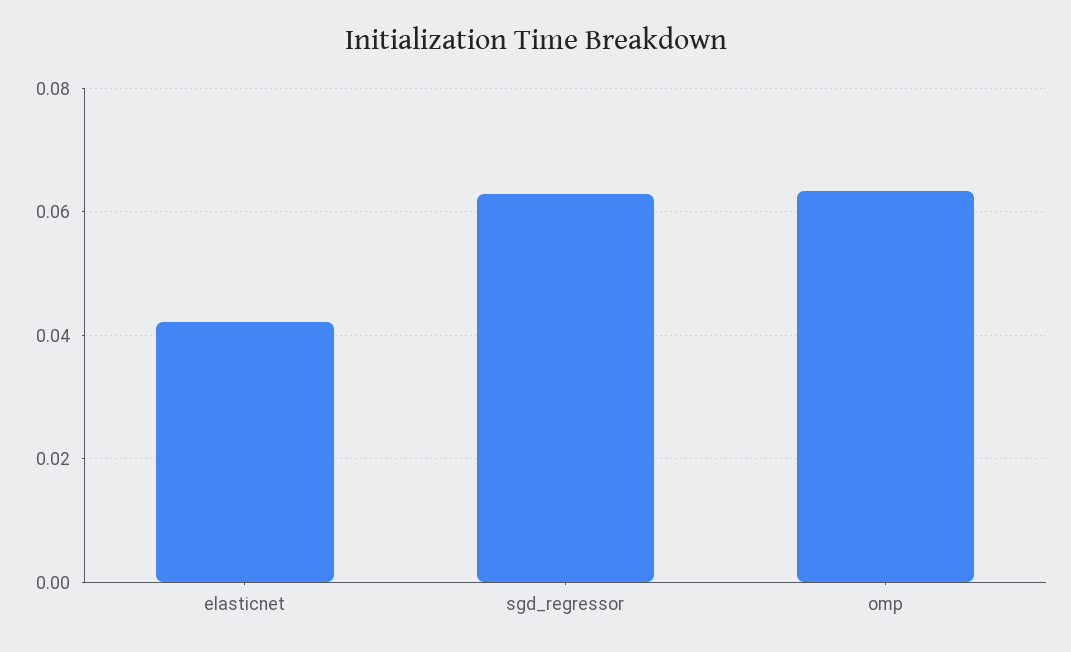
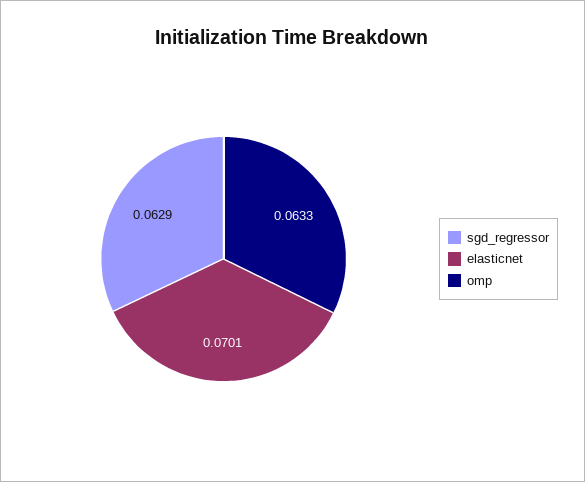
  {
-   "elasticnet": 0.042,
+   "elasticnet": 0.0701,
    "sgd_regressor": 0.0629,
    "omp": 0.0633
  }

